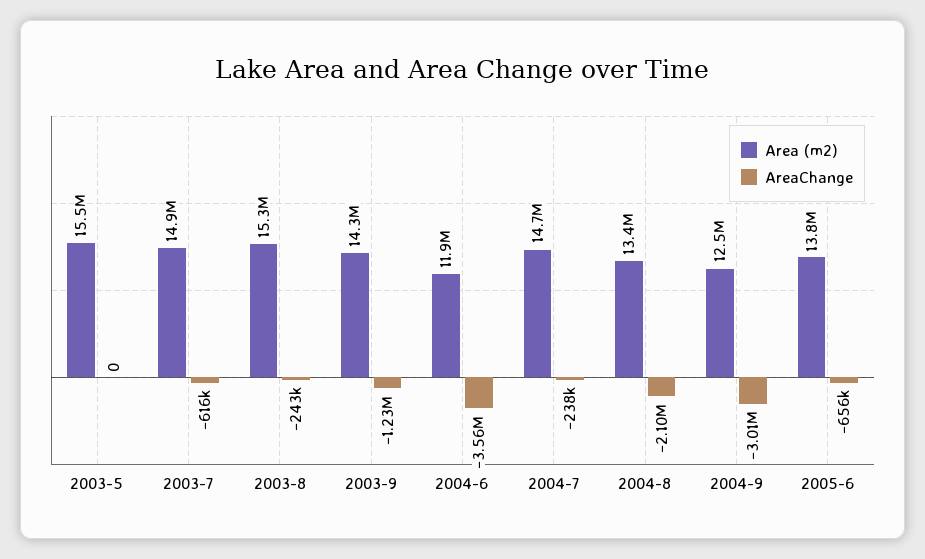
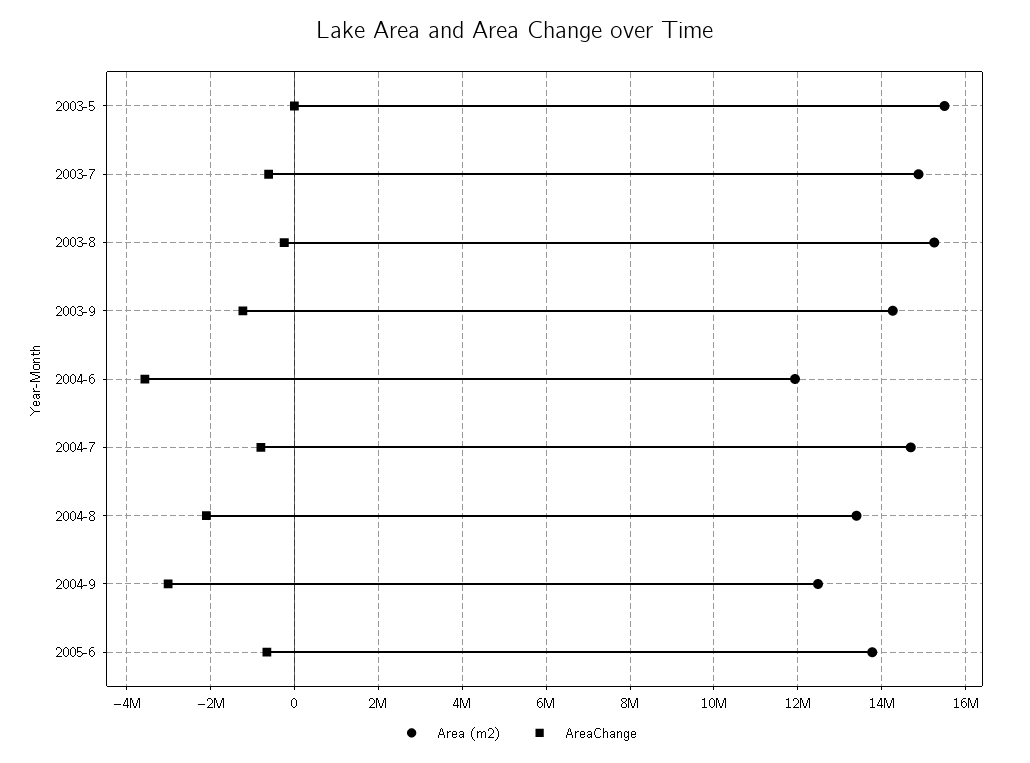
  {
    "Area (m2)": {
      "2003-5": 15500000,
      "2003-7": 14900000,
      "2003-8": 15300000,
      "2003-9": 14300000,
      "2004-6": 11900000,
      "2004-7": 14700000,
      "2004-8": 13400000,
      "2004-9": 12500000,
      "2005-6": 13800000
    },
    "AreaChange": {
      "2003-5": 0,
      "2003-7": -616000,
      "2003-8": -243000,
      "2003-9": -1230000,
      "2004-6": -3560000,
-     "2004-7": -238000,
+     "2004-7": -800000,
      "2004-8": -2100000,
      "2004-9": -3010000,
      "2005-6": -656000
    }
  }

